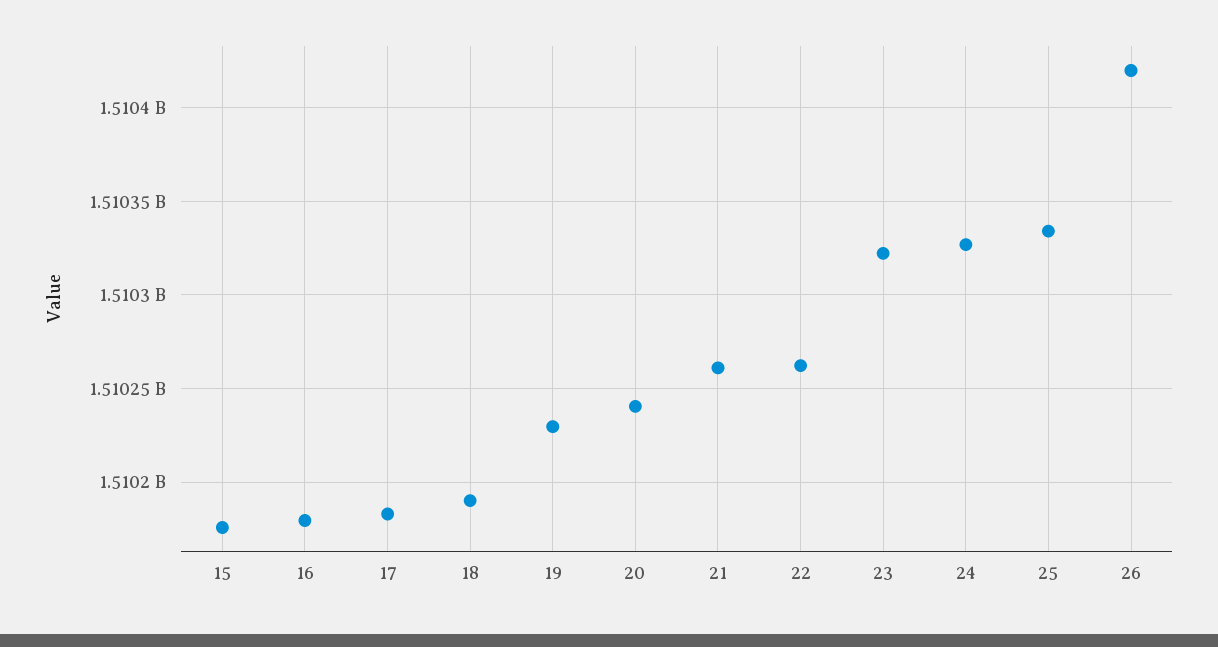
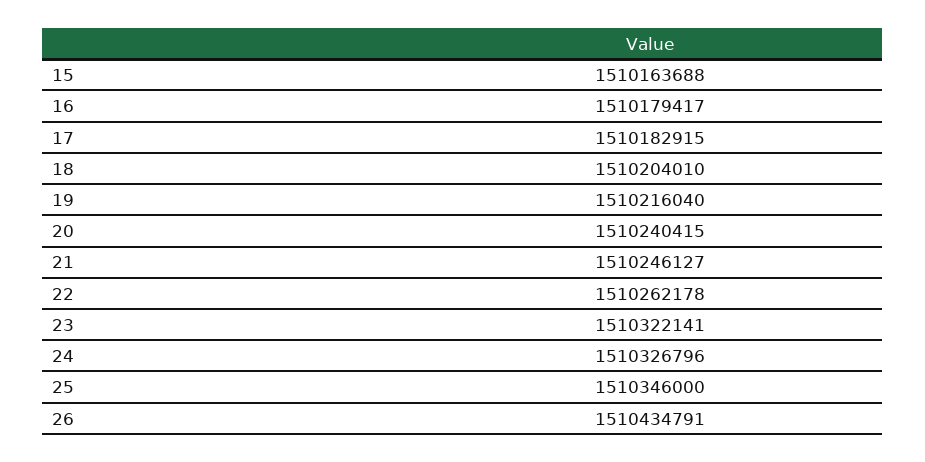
  {
-   "15": 1510175000,
+   "15": 1510163688,
    "16": 1510179417,
    "17": 1510182915,
-   "18": 1510190000,
+   "18": 1510204010,
-   "19": 1510230000,
+   "19": 1510216040,
    "20": 1510240415,
-   "21": 1510260000,
+   "21": 1510246127,
    "22": 1510262178,
    "23": 1510322141,
    "24": 1510326796,
-   "25": 1510335000,
+   "25": 1510346000,
-   "26": 1510420000
+   "26": 1510434791
  }

